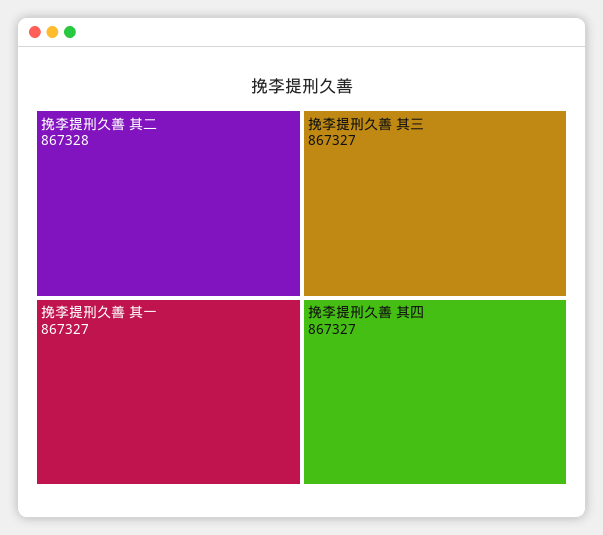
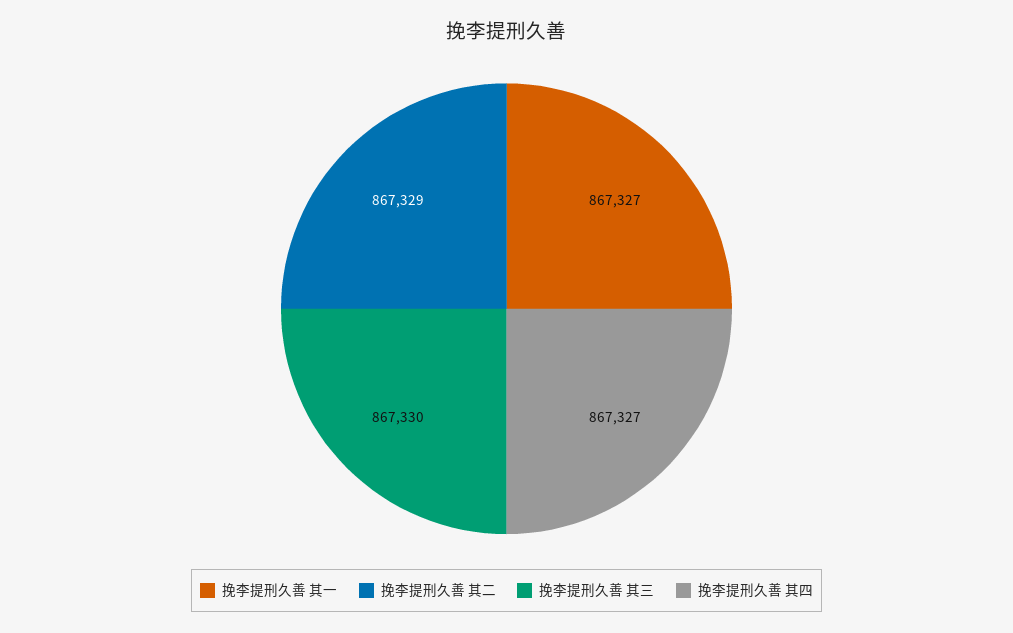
  {
-   "挽李提刑久善 其二": 867328,
+   "挽李提刑久善 其二": 867329,
    "挽李提刑久善 其一": 867327,
-   "挽李提刑久善 其三": 867327,
+   "挽李提刑久善 其三": 867330,
    "挽李提刑久善 其四": 867327
  }

